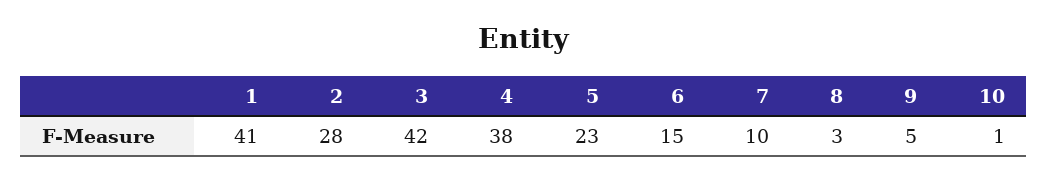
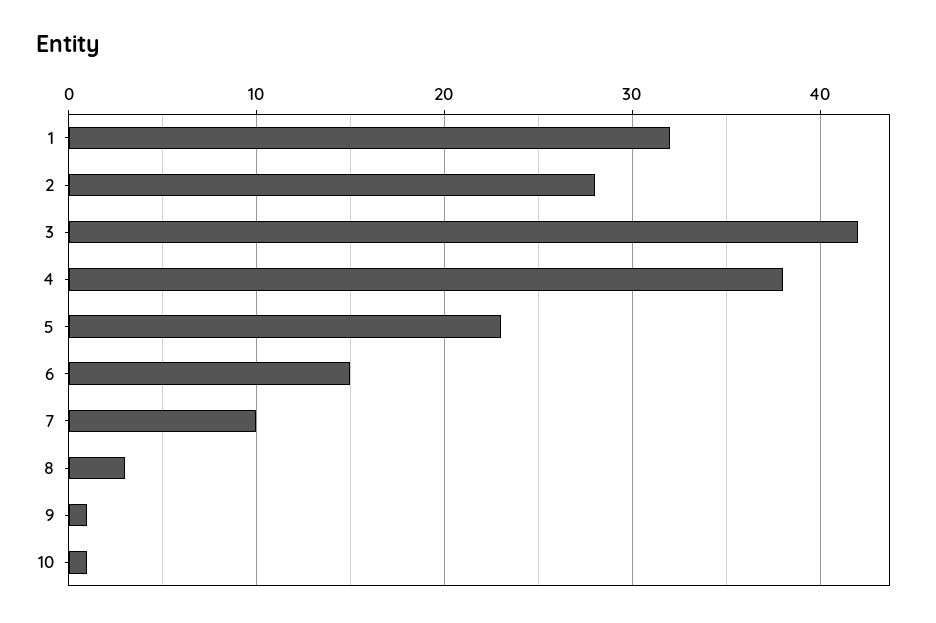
  {
-   "1": 41,
+   "1": 32,
    "2": 28,
    "3": 42,
    "4": 38,
    "5": 23,
    "6": 15,
    "7": 10,
    "8": 3,
-   "9": 5,
+   "9": 1,
    "10": 1
  }

